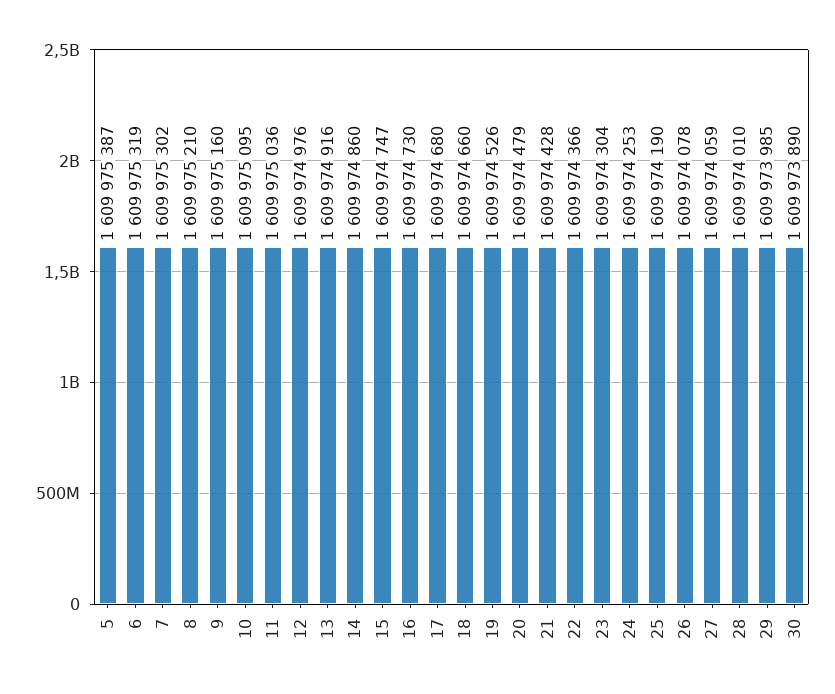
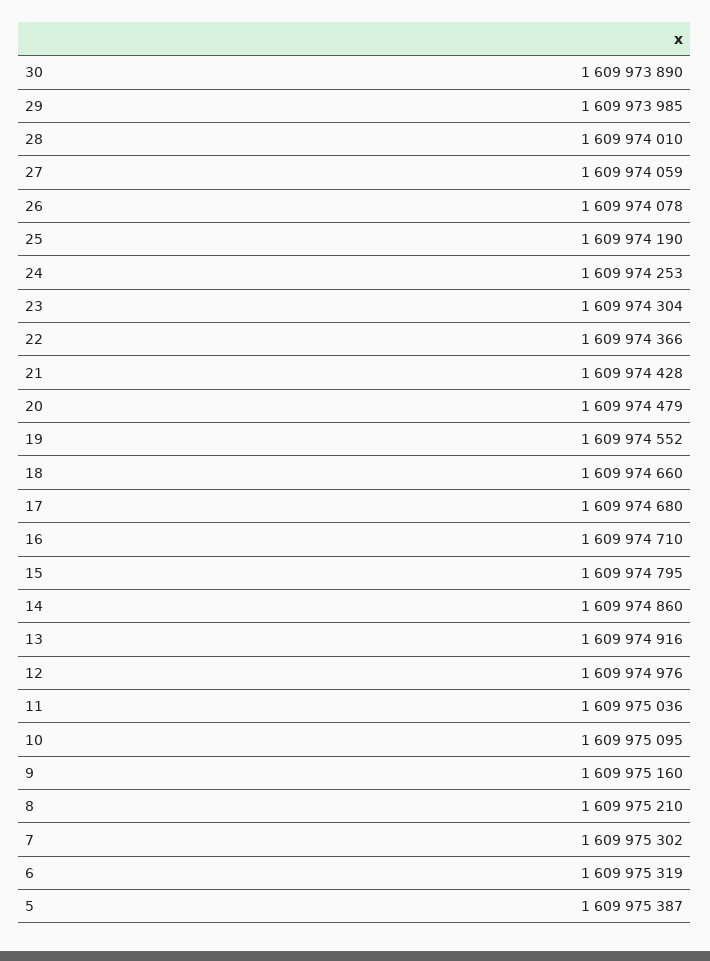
  {
    "5": 1609975387,
    "6": 1609975319,
    "7": 1609975302,
    "8": 1609975210,
    "9": 1609975160,
    "10": 1609975095,
    "11": 1609975036,
    "12": 1609974976,
    "13": 1609974916,
    "14": 1609974860,
-   "15": 1609974747,
+   "15": 1609974795,
-   "16": 1609974730,
+   "16": 1609974710,
    "17": 1609974680,
    "18": 1609974660,
-   "19": 1609974526,
+   "19": 1609974552,
    "20": 1609974479,
    "21": 1609974428,
    "22": 1609974366,
    "23": 1609974304,
    "24": 1609974253,
    "25": 1609974190,
    "26": 1609974078,
    "27": 1609974059,
    "28": 1609974010,
    "29": 1609973985,
    "30": 1609973890
  }

